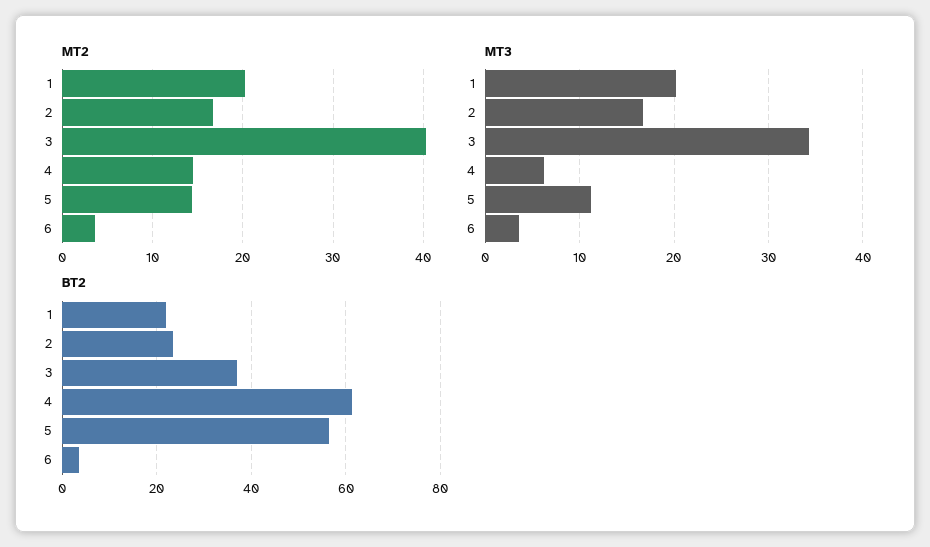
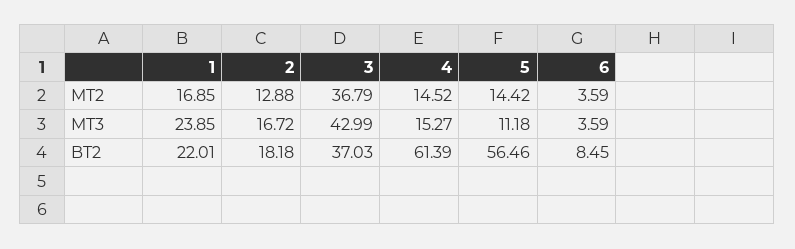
  {
    "MT2": {
-     "1": 20,
+     "1": 16.85,
-     "2": 17,
+     "2": 12.88,
-     "3": 40,
+     "3": 36.79,
      "4": 14.52,
      "5": 14.42,
      "6": 3.59
    },
    "MT3": {
-     "1": 20,
+     "1": 23.85,
      "2": 16.72,
-     "3": 34,
+     "3": 42.99,
-     "4": 6,
+     "4": 15.27,
      "5": 11.18,
      "6": 3.59
    },
    "BT2": {
      "1": 22.01,
-     "2": 24,
+     "2": 18.18,
      "3": 37.03,
      "4": 61.39,
      "5": 56.46,
-     "6": 4
+     "6": 8.45
    }
  }

